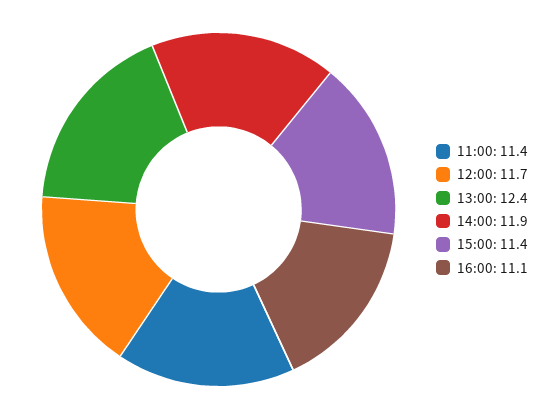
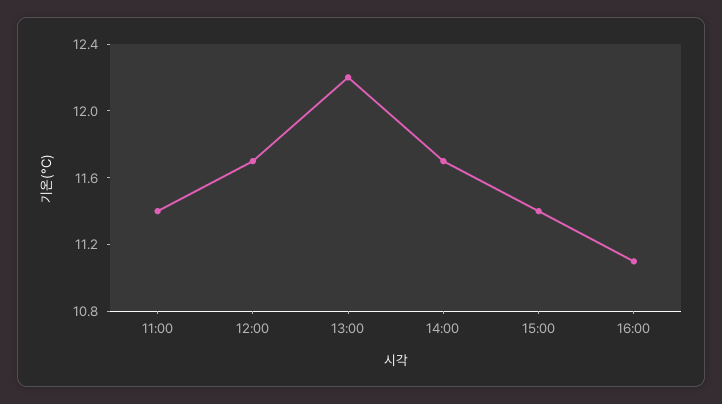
  {
    "11:00": 11.4,
    "12:00": 11.7,
-   "13:00": 12.4,
+   "13:00": 12.2,
-   "14:00": 11.9,
+   "14:00": 11.7,
    "15:00": 11.4,
    "16:00": 11.1
  }

